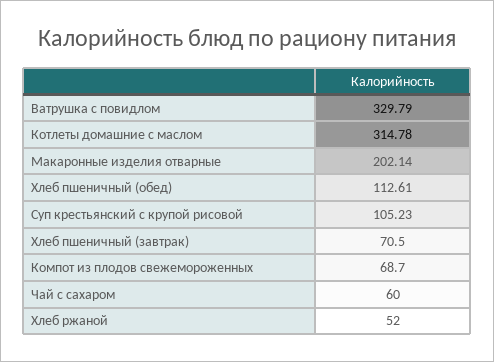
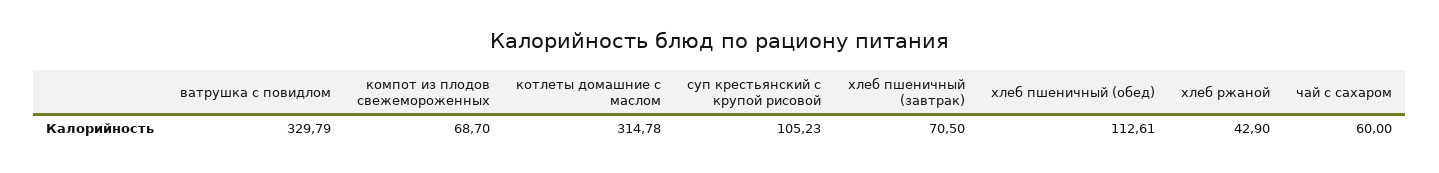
  {
    "Ватрушка с повидлом": 329.79,
    "Котлеты домашние с маслом": 314.78,
-   "Макаронные изделия отварные": 202.14,
    "Хлеб пшеничный (обед)": 112.61,
    "Суп крестьянский с крупой рисовой": 105.23,
    "Хлеб пшеничный (завтрак)": 70.5,
    "Компот из плодов свежемороженных": 68.7,
    "Чай с сахаром": 60,
-   "Хлеб ржаной": 52
+   "Хлеб ржаной": 42.9
  }

